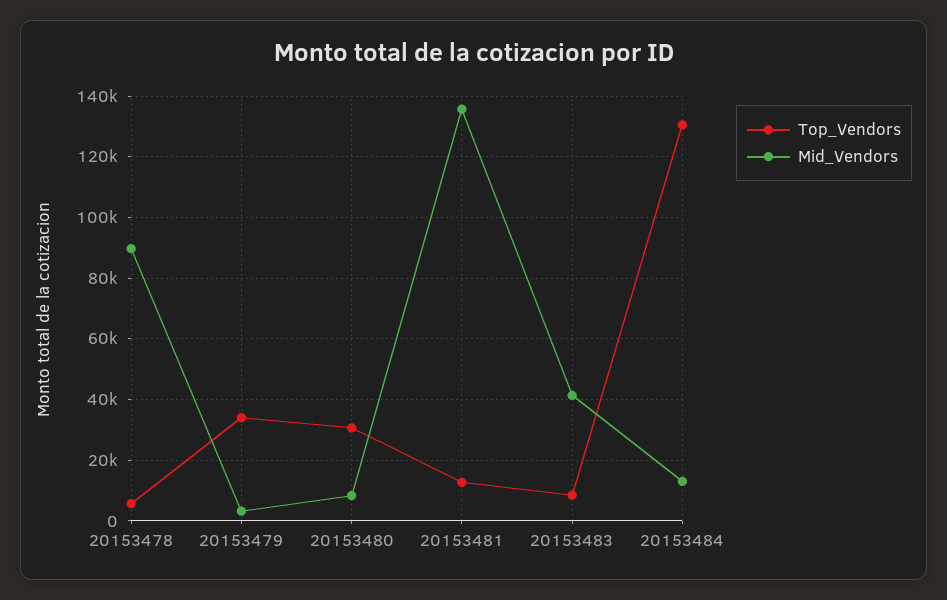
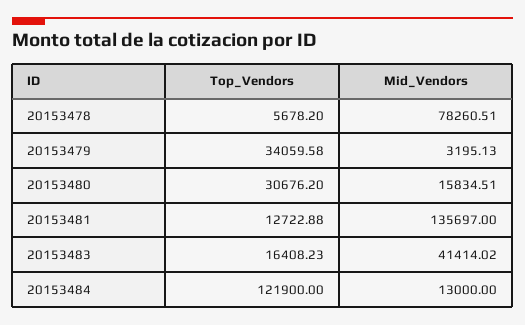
  {
    "Top_Vendors": {
      "20153478": 5678.2,
      "20153479": 34059.58,
      "20153480": 30676.2,
      "20153481": 12722.88,
-     "20153483": 8000,
+     "20153483": 16408.23,
-     "20153484": 130000
+     "20153484": 121900
    },
    "Mid_Vendors": {
-     "20153478": 90000,
+     "20153478": 78260.51,
      "20153479": 3195.13,
-     "20153480": 8000,
+     "20153480": 15834.51,
      "20153481": 135697,
      "20153483": 41414.02,
      "20153484": 13000
    }
  }

